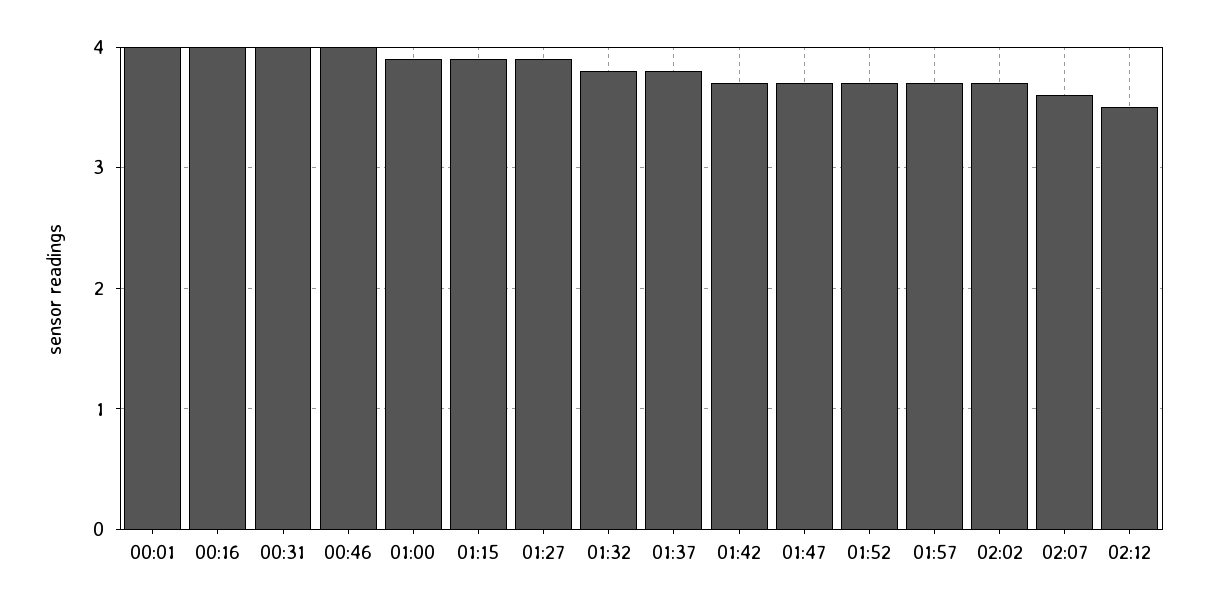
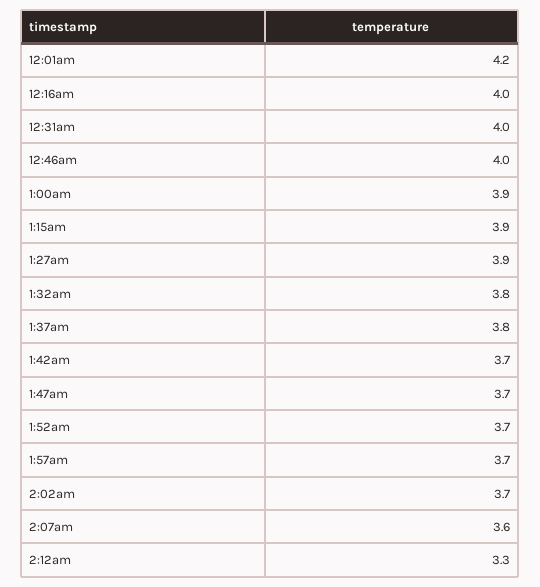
  {
-   "00:01": 4,
+   "00:01": 4.2,
    "00:16": 4,
    "00:31": 4,
    "00:46": 4,
    "01:00": 3.9,
    "01:15": 3.9,
    "01:27": 3.9,
    "01:32": 3.8,
    "01:37": 3.8,
    "01:42": 3.7,
    "01:47": 3.7,
    "01:52": 3.7,
    "01:57": 3.7,
    "02:02": 3.7,
    "02:07": 3.6,
-   "02:12": 3.5
+   "02:12": 3.3
  }

